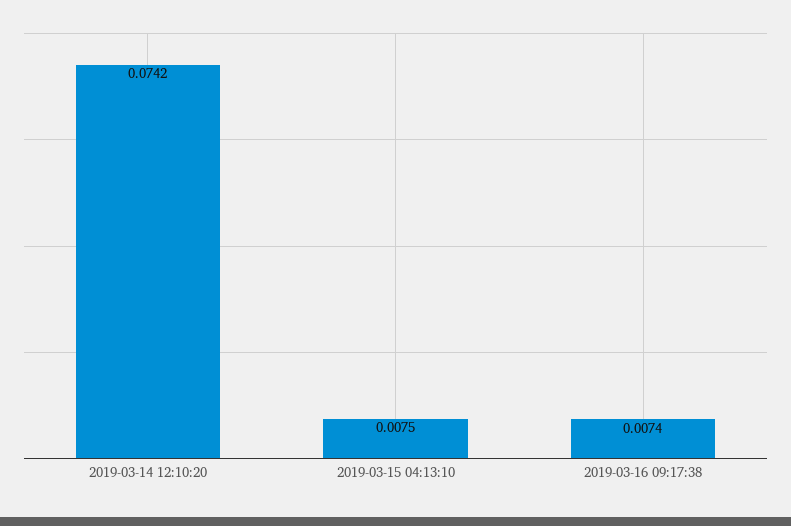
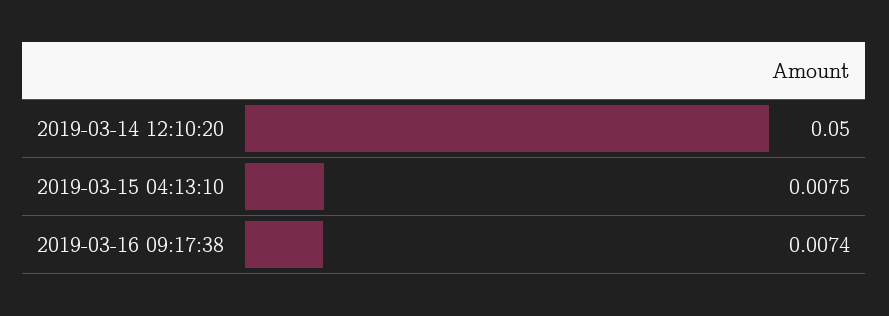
  {
-   "2019-03-14 12:10:20": 0.0742,
+   "2019-03-14 12:10:20": 0.05,
    "2019-03-15 04:13:10": 0.0075,
    "2019-03-16 09:17:38": 0.0074
  }

